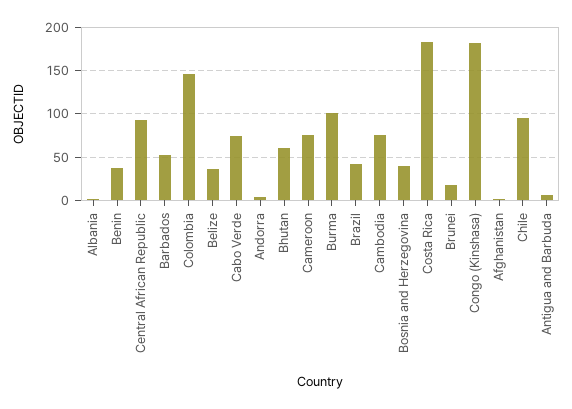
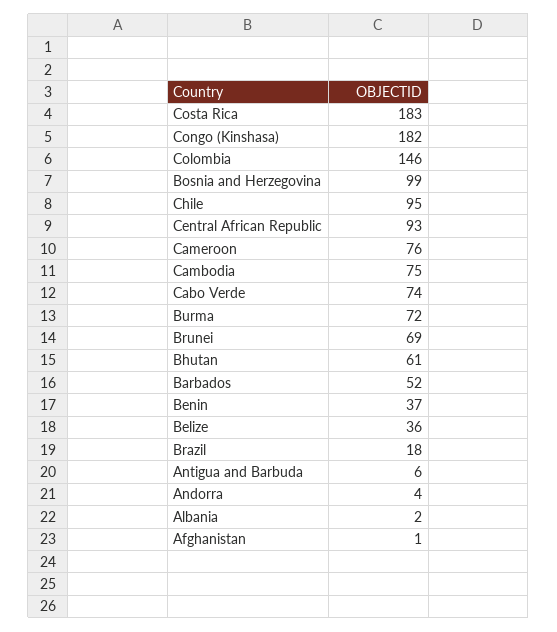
  {
    "Albania": 2,
    "Benin": 37,
    "Central African Republic": 93,
    "Barbados": 52,
    "Colombia": 146,
    "Belize": 36,
    "Cabo Verde": 74,
    "Andorra": 4,
    "Bhutan": 61,
    "Cameroon": 76,
-   "Burma": 100,
+   "Burma": 72,
-   "Brazil": 40,
+   "Brazil": 18,
    "Cambodia": 75,
-   "Bosnia and Herzegovina": 40,
+   "Bosnia and Herzegovina": 99,
    "Costa Rica": 183,
-   "Brunei": 20,
+   "Brunei": 69,
    "Congo (Kinshasa)": 182,
    "Afghanistan": 1,
    "Chile": 95,
    "Antigua and Barbuda": 6
  }

